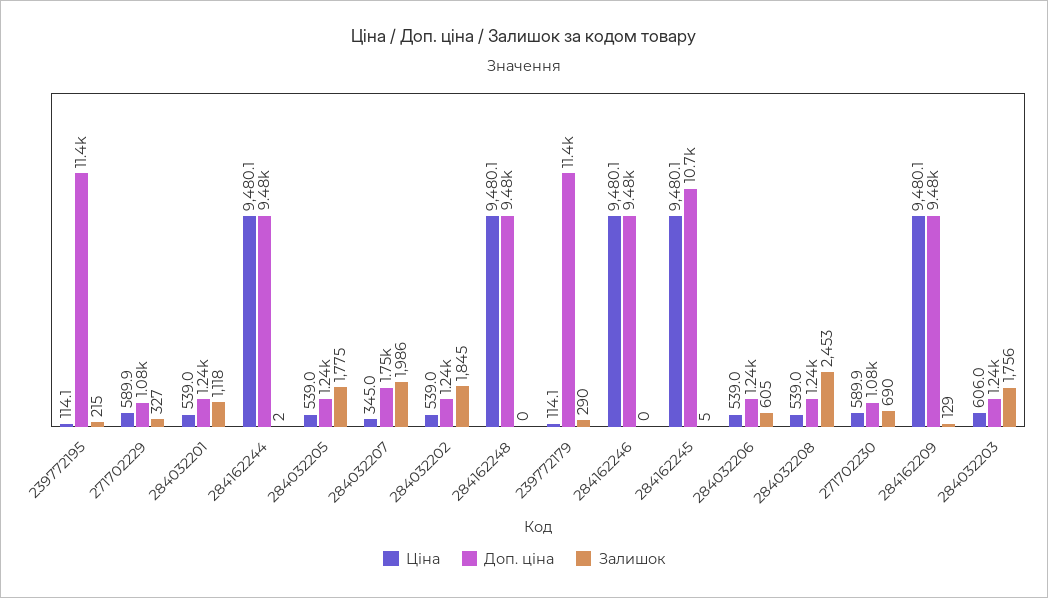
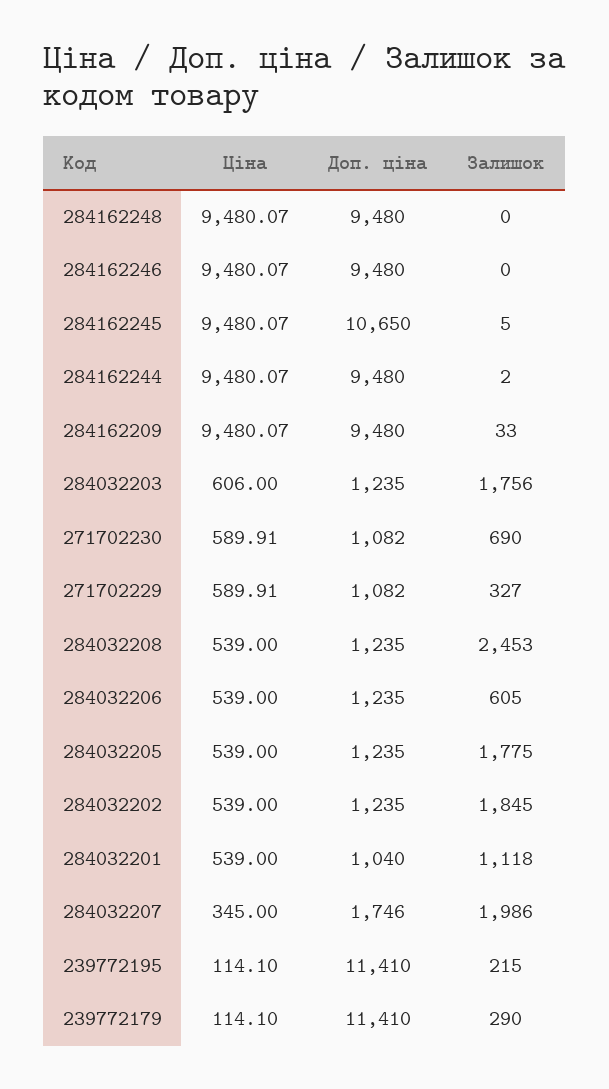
  {
    "Ціна": {
      "239772195": 114.1,
      "271702229": 589.91,
      "284032201": 539,
      "284162244": 9480.07,
      "284032205": 539,
      "284032207": 345,
      "284032202": 539,
      "284162248": 9480.07,
      "239772179": 114.1,
      "284162246": 9480.07,
      "284162245": 9480.07,
      "284032206": 539,
      "284032208": 539,
      "271702230": 589.91,
      "284162209": 9480.07,
      "284032203": 606
    },
    "Доп. ціна": {
      "239772195": 11410,
      "271702229": 1082,
-     "284032201": 1240,
+     "284032201": 1040,
      "284162244": 9480,
      "284032205": 1235,
      "284032207": 1746,
      "284032202": 1235,
      "284162248": 9480,
      "239772179": 11410,
      "284162246": 9480,
      "284162245": 10650,
      "284032206": 1235,
      "284032208": 1235,
      "271702230": 1082,
      "284162209": 9480,
      "284032203": 1235
    },
    "Залишок": {
      "239772195": 215,
      "271702229": 327,
      "284032201": 1118,
      "284162244": 2,
      "284032205": 1775,
      "284032207": 1986,
      "284032202": 1845,
      "284162248": 0,
      "239772179": 290,
      "284162246": 0,
      "284162245": 5,
      "284032206": 605,
      "284032208": 2453,
      "271702230": 690,
-     "284162209": 129,
+     "284162209": 33,
      "284032203": 1756
    }
  }

